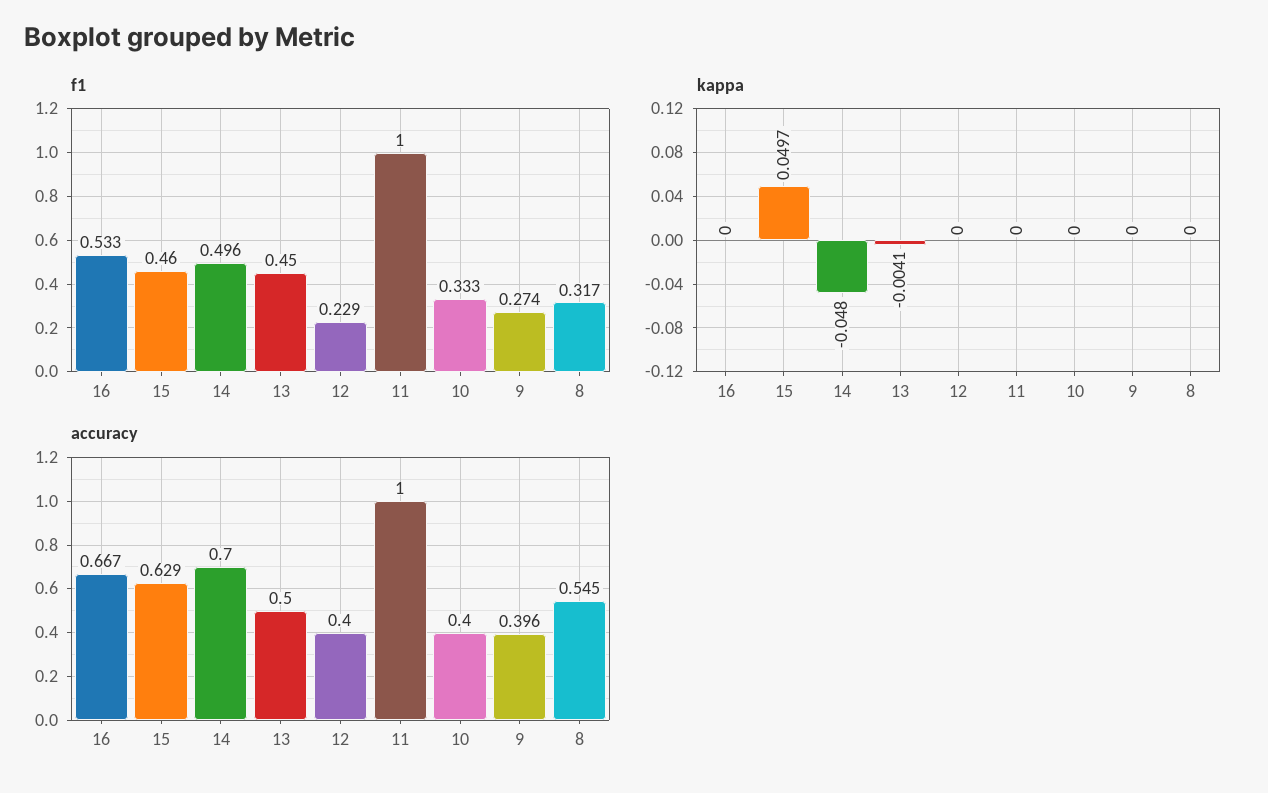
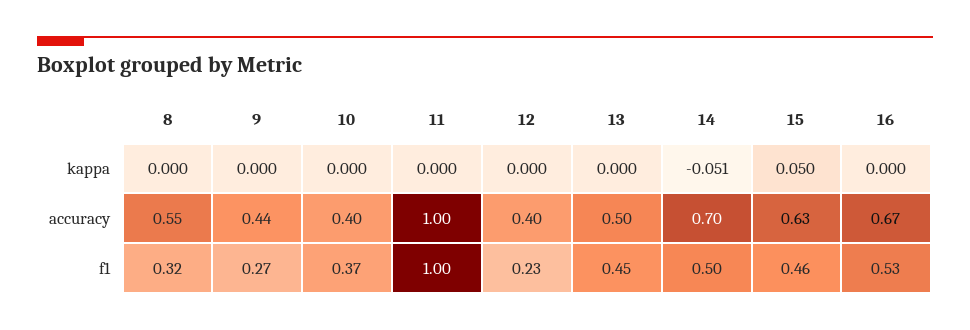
  {
    "f1": {
      "16": 0.533,
      "15": 0.46,
      "14": 0.496,
      "13": 0.45,
      "12": 0.229,
      "11": 1,
-     "10": 0.333,
+     "10": 0.37,
      "9": 0.274,
      "8": 0.317
    },
    "kappa": {
      "16": 0,
      "15": 0.0497,
-     "14": -0.048,
+     "14": -0.051,
-     "13": -0.0041,
+     "13": 0,
      "12": 0,
      "11": 0,
      "10": 0,
      "9": 0,
      "8": 0
    },
    "accuracy": {
      "16": 0.667,
      "15": 0.629,
      "14": 0.7,
      "13": 0.5,
      "12": 0.4,
      "11": 1,
      "10": 0.4,
-     "9": 0.396,
+     "9": 0.44,
      "8": 0.545
    }
  }

